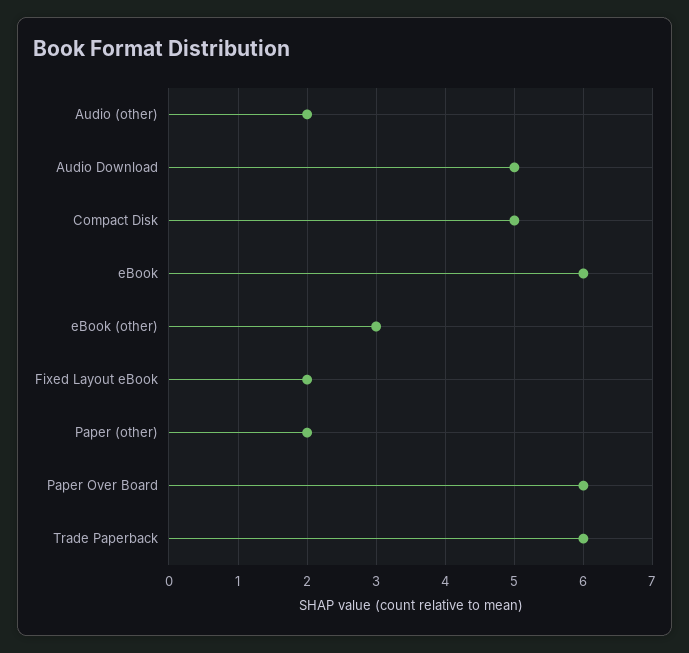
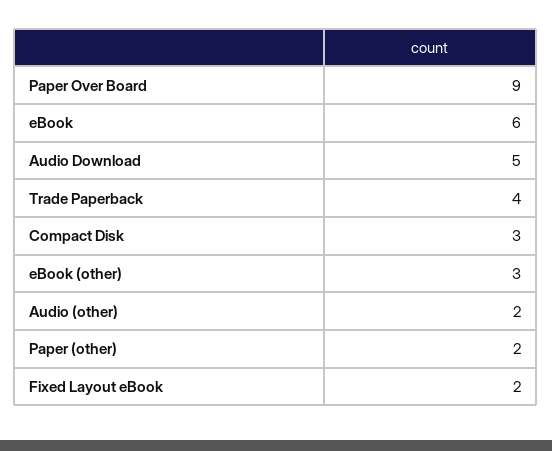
  {
    "Audio (other)": 2,
    "Audio Download": 5,
-   "Compact Disk": 5,
+   "Compact Disk": 3,
    "eBook": 6,
    "eBook (other)": 3,
    "Fixed Layout eBook": 2,
    "Paper (other)": 2,
-   "Paper Over Board": 6,
+   "Paper Over Board": 9,
-   "Trade Paperback": 6
+   "Trade Paperback": 4
  }

